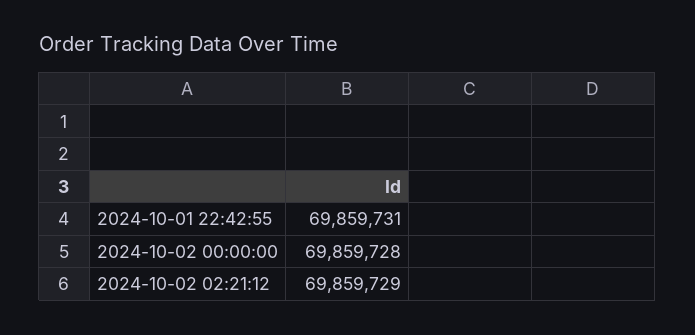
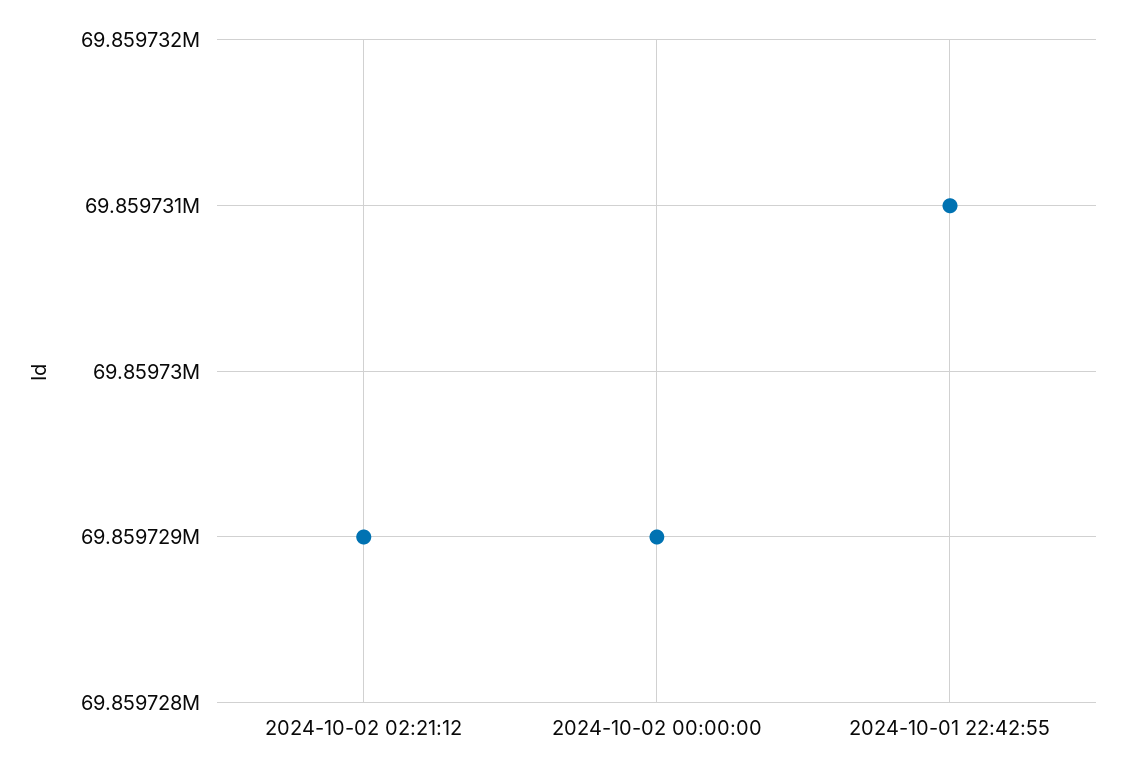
  {
    "2024-10-01 22:42:55": 69859731,
-   "2024-10-02 00:00:00": 69859728,
+   "2024-10-02 00:00:00": 69859729,
    "2024-10-02 02:21:12": 69859729
  }

